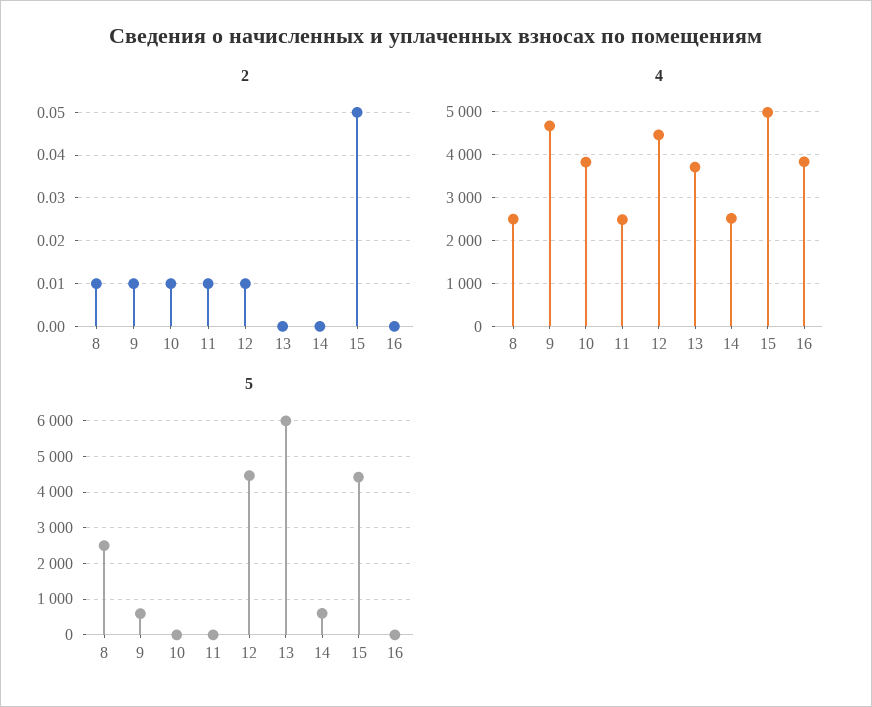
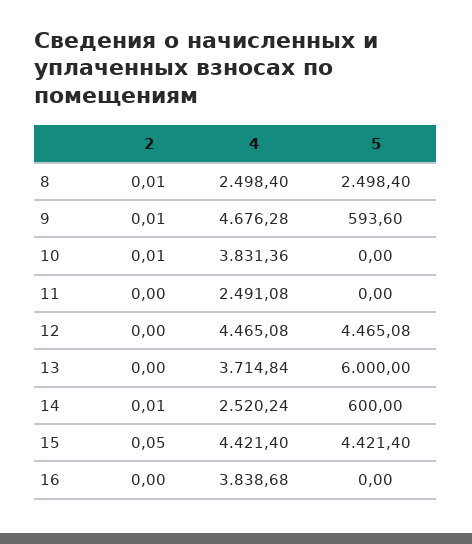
  {
    "2": {
      "8": 0.01,
      "9": 0.01,
      "10": 0.01,
-     "11": 0.01,
+     "11": 0,
-     "12": 0.01,
+     "12": 0,
      "13": 0,
-     "14": 0,
+     "14": 0.01,
      "15": 0.05,
      "16": 0
    },
    "4": {
      "8": 2498.4,
      "9": 4676.28,
      "10": 3831.36,
      "11": 2491.08,
      "12": 4465.08,
      "13": 3714.84,
      "14": 2520.24,
-     "15": 5000,
+     "15": 4421.4,
      "16": 3838.68
    },
    "5": {
      "8": 2498.4,
      "9": 593.6,
      "10": 0,
      "11": 0,
      "12": 4465.08,
      "13": 6000,
      "14": 600,
      "15": 4421.4,
      "16": 0
    }
  }

